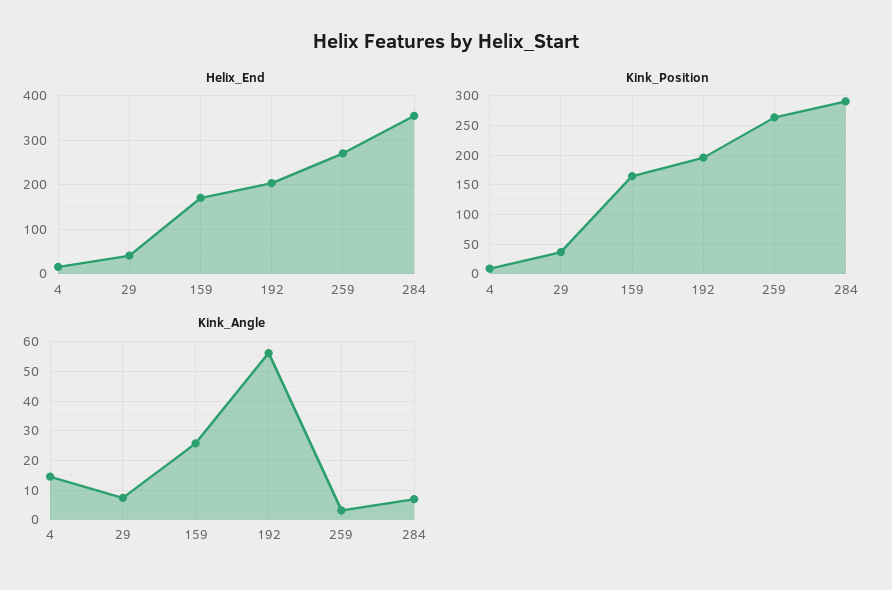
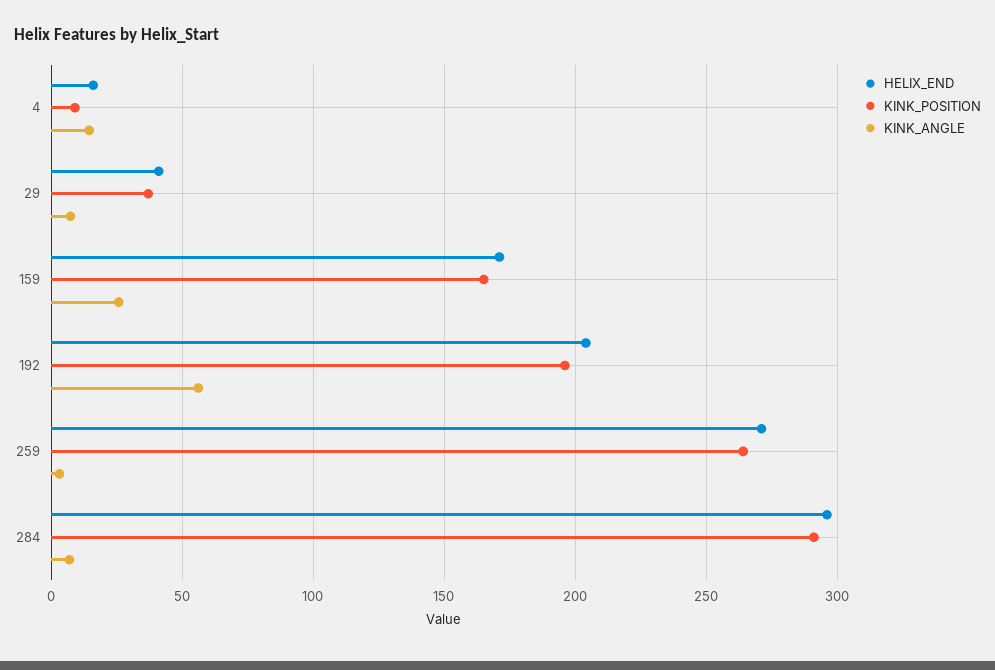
  {
    "Helix_End": {
      "4": 15,
      "29": 40,
      "159": 170,
      "192": 205,
      "259": 270,
-     "284": 360
+     "284": 295
    },
    "Kink_Position": {
      "4": 10,
      "29": 35,
      "159": 165,
      "192": 195,
      "259": 265,
      "284": 290
    },
    "Kink_Angle": {
      "4": 15,
      "29": 7.5,
      "159": 25,
      "192": 55,
      "259": 2.5,
      "284": 7.5
    }
  }

